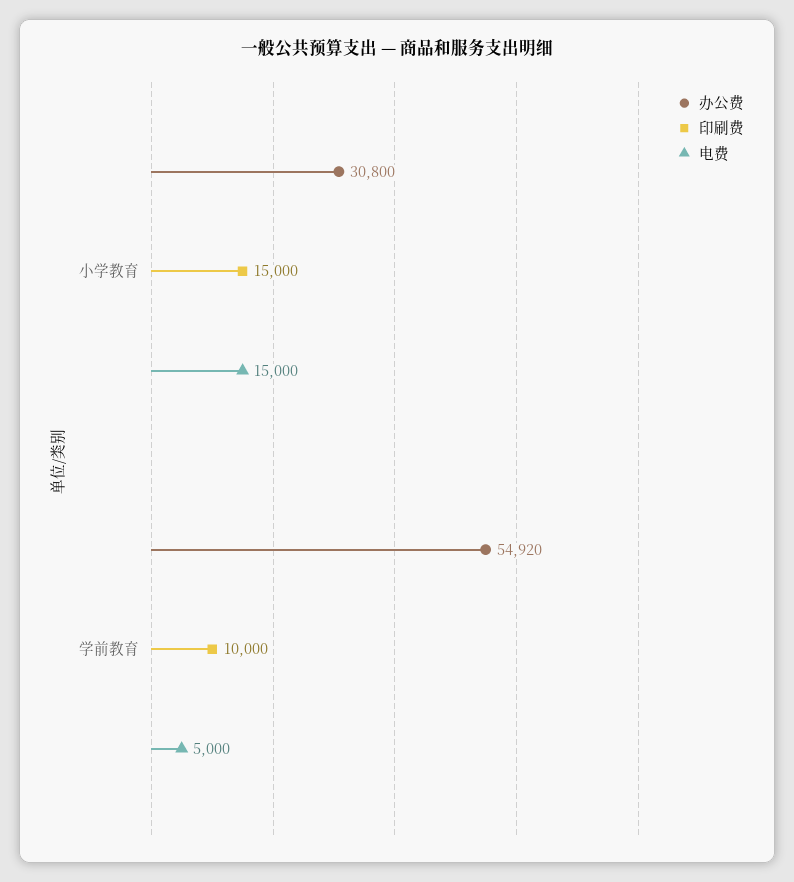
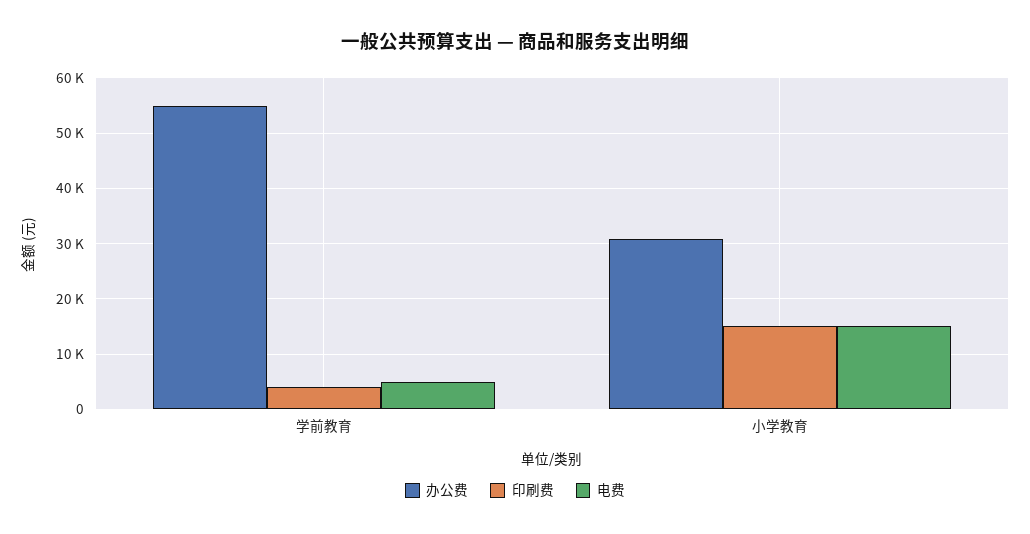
  {
    "办公费": {
      "小学教育": 30800,
      "学前教育": 54920
    },
    "印刷费": {
      "小学教育": 15000,
-     "学前教育": 10000
+     "学前教育": 4000
    },
    "电费": {
      "小学教育": 15000,
      "学前教育": 5000
    }
  }

